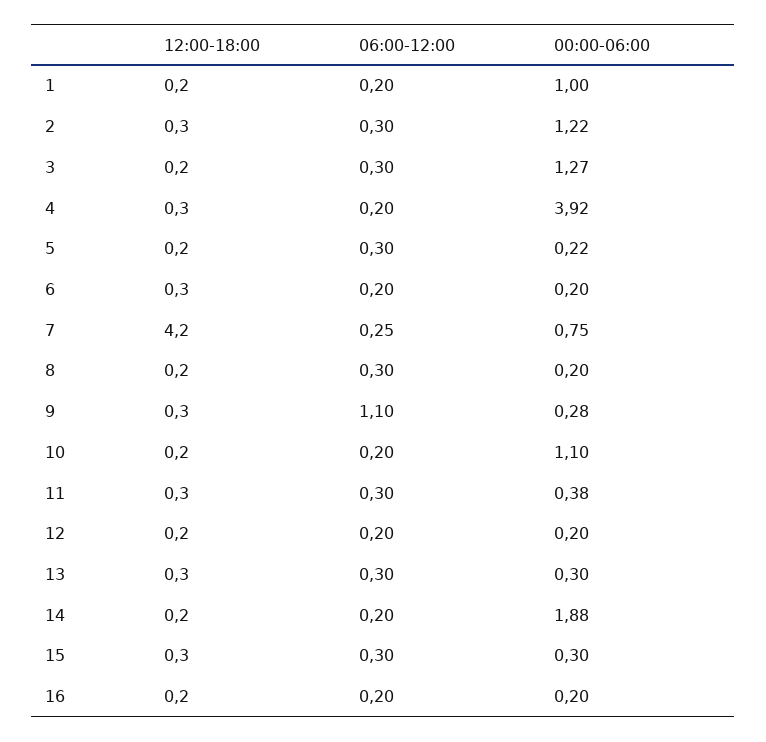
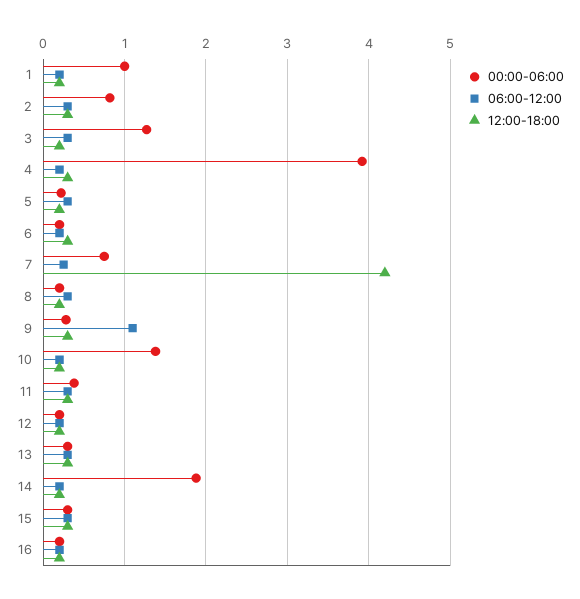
  {
    "12:00-18:00": {
      "1": 0.2,
      "2": 0.3,
      "3": 0.2,
      "4": 0.3,
      "5": 0.2,
      "6": 0.3,
      "7": 4.2,
      "8": 0.2,
      "9": 0.3,
      "10": 0.2,
      "11": 0.3,
      "12": 0.2,
      "13": 0.3,
      "14": 0.2,
      "15": 0.3,
      "16": 0.2
    },
    "06:00-12:00": {
      "1": 0.2,
      "2": 0.3,
      "3": 0.3,
      "4": 0.2,
      "5": 0.3,
      "6": 0.2,
      "7": 0.25,
      "8": 0.3,
      "9": 1.1,
      "10": 0.2,
      "11": 0.3,
      "12": 0.2,
      "13": 0.3,
      "14": 0.2,
      "15": 0.3,
      "16": 0.2
    },
    "00:00-06:00": {
      "1": 1,
-     "2": 1.22,
+     "2": 0.8,
      "3": 1.27,
      "4": 3.92,
      "5": 0.22,
      "6": 0.2,
      "7": 0.75,
      "8": 0.2,
      "9": 0.28,
-     "10": 1.1,
+     "10": 1.4,
      "11": 0.38,
      "12": 0.2,
      "13": 0.3,
      "14": 1.88,
      "15": 0.3,
      "16": 0.2
    }
  }

